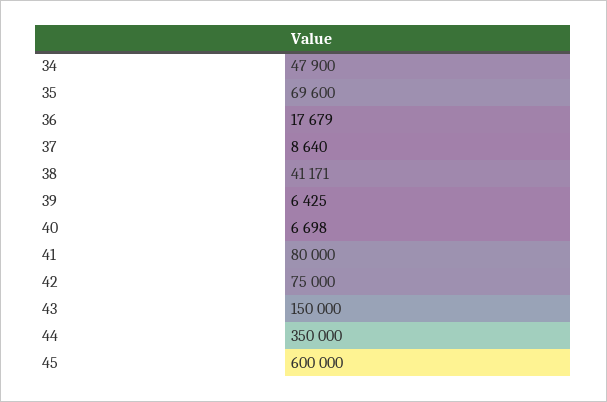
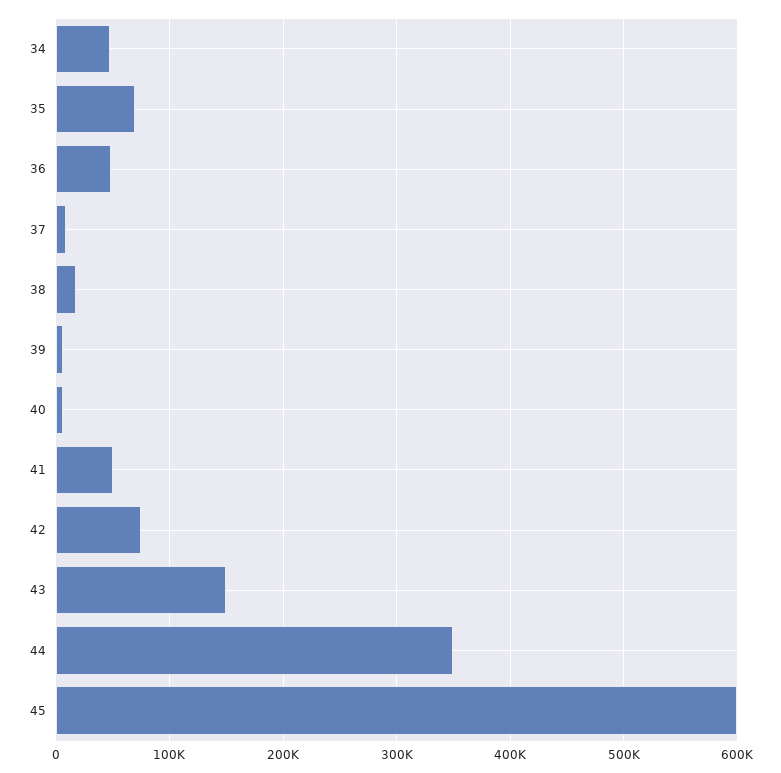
  {
    "34": 47900,
    "35": 69600,
-   "36": 17679,
+   "36": 50000,
    "37": 8640,
-   "38": 41171,
+   "38": 20000,
    "39": 6425,
    "40": 6698,
-   "41": 80000,
+   "41": 50000,
    "42": 75000,
    "43": 150000,
    "44": 350000,
    "45": 600000
  }

